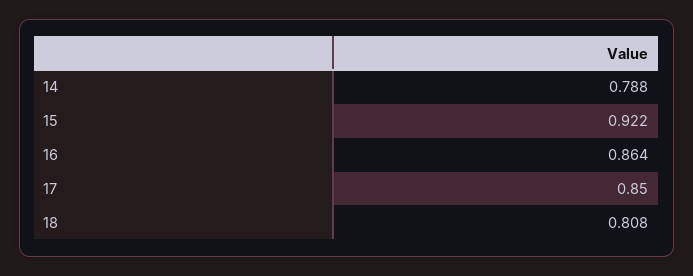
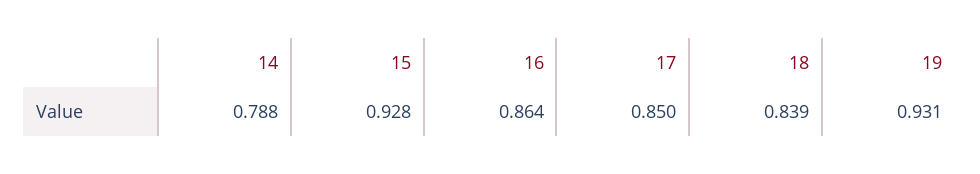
  {
    "14": 0.788,
-   "15": 0.922,
+   "15": 0.928,
    "16": 0.864,
    "17": 0.85,
-   "18": 0.808
+   "18": 0.839,
+   "19": 0.931
  }

